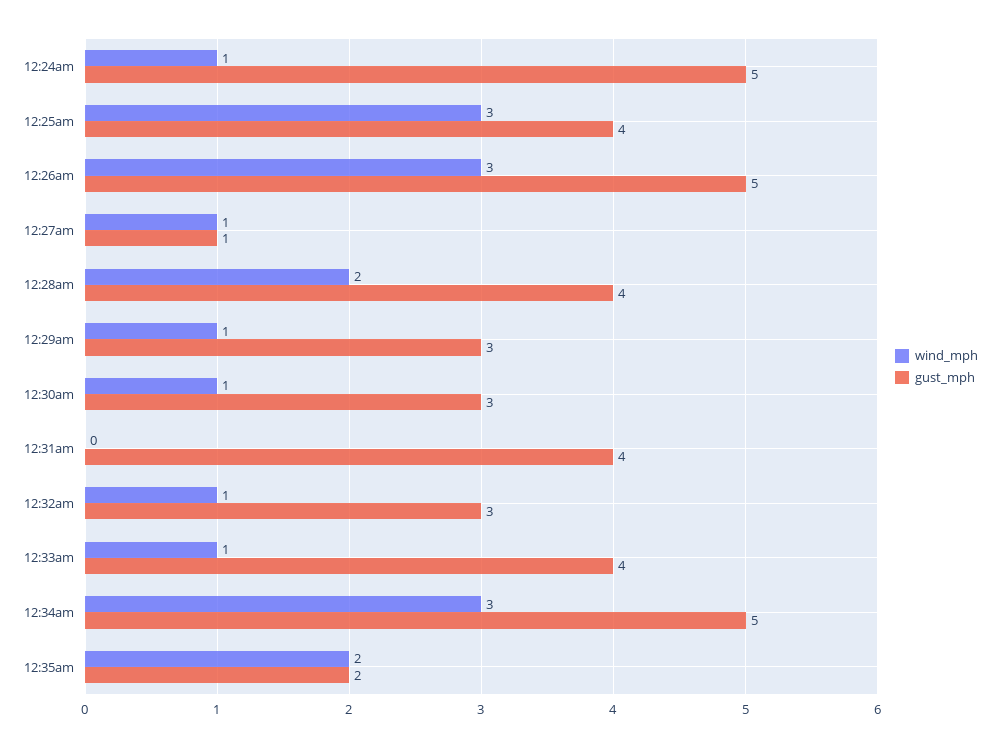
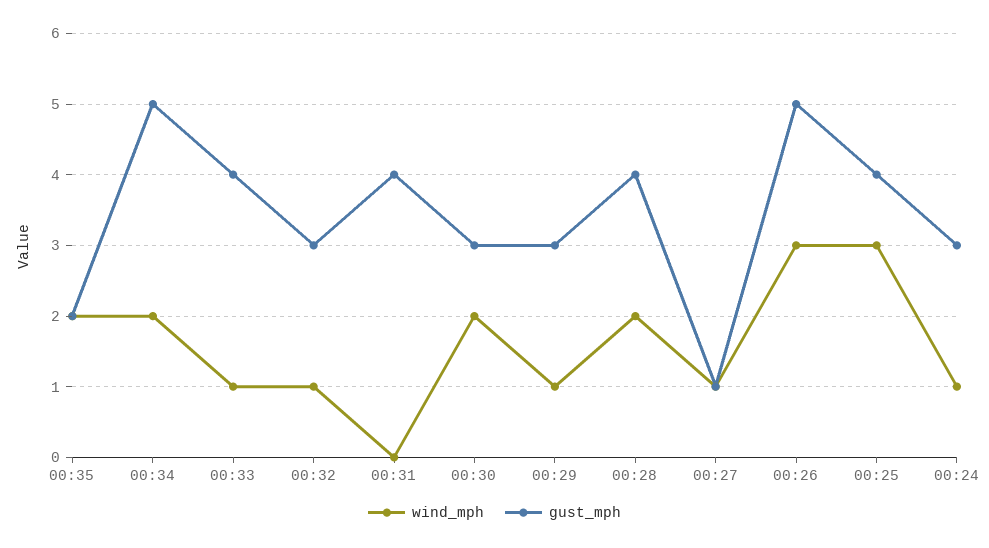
  {
    "wind_mph": {
      "12:24am": 1,
      "12:25am": 3,
      "12:26am": 3,
      "12:27am": 1,
      "12:28am": 2,
      "12:29am": 1,
-     "12:30am": 1,
+     "12:30am": 2,
      "12:31am": 0,
      "12:32am": 1,
      "12:33am": 1,
-     "12:34am": 3,
+     "12:34am": 2,
      "12:35am": 2
    },
    "gust_mph": {
-     "12:24am": 5,
+     "12:24am": 3,
      "12:25am": 4,
      "12:26am": 5,
      "12:27am": 1,
      "12:28am": 4,
      "12:29am": 3,
      "12:30am": 3,
      "12:31am": 4,
      "12:32am": 3,
      "12:33am": 4,
      "12:34am": 5,
      "12:35am": 2
    }
  }

